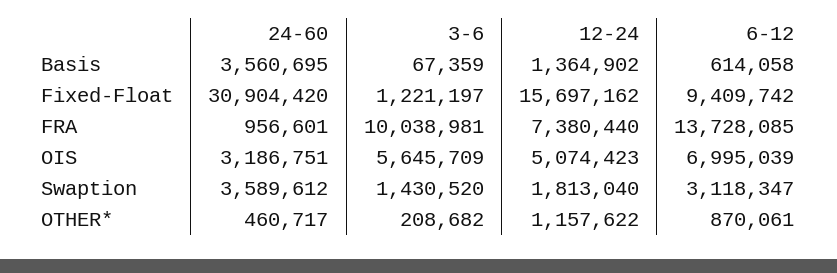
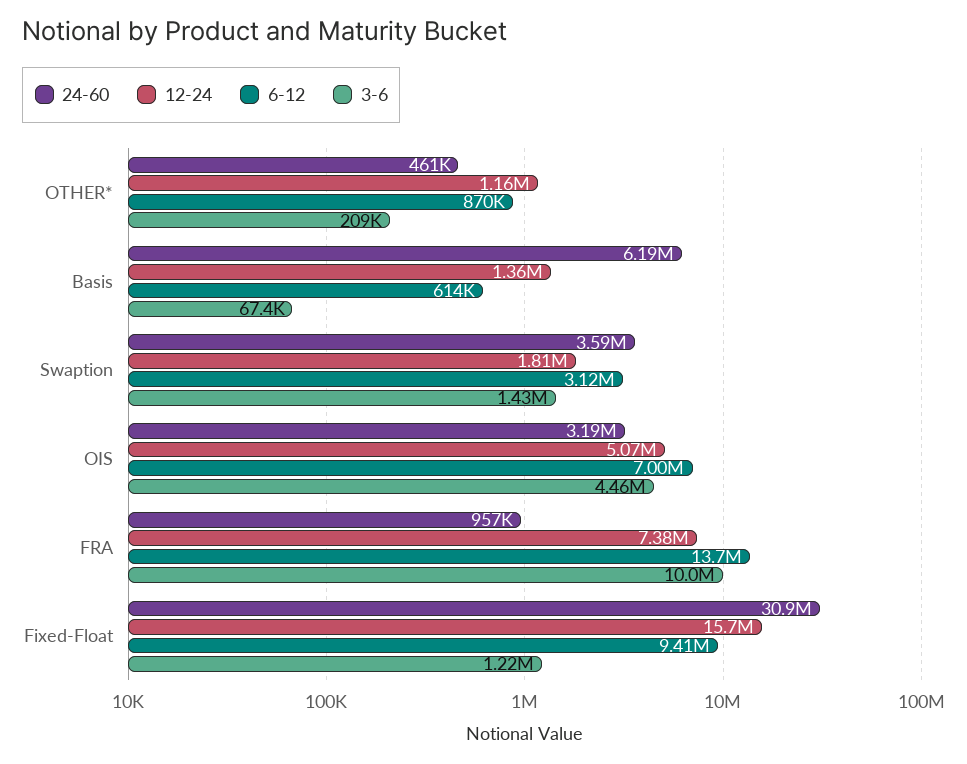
  {
    "24-60": {
-     "Basis": 3560695,
+     "Basis": 6190000,
      "Fixed-Float": 30904420,
      "FRA": 956601,
      "OIS": 3186751,
      "Swaption": 3589612,
      "OTHER*": 460717
    },
    "3-6": {
      "Basis": 67359,
      "Fixed-Float": 1221197,
      "FRA": 10038981,
-     "OIS": 5645709,
+     "OIS": 4460000,
      "Swaption": 1430520,
      "OTHER*": 208682
    },
    "12-24": {
      "Basis": 1364902,
      "Fixed-Float": 15697162,
      "FRA": 7380440,
      "OIS": 5074423,
      "Swaption": 1813040,
      "OTHER*": 1157622
    },
    "6-12": {
      "Basis": 614058,
      "Fixed-Float": 9409742,
      "FRA": 13728085,
      "OIS": 6995039,
      "Swaption": 3118347,
      "OTHER*": 870061
    }
  }

